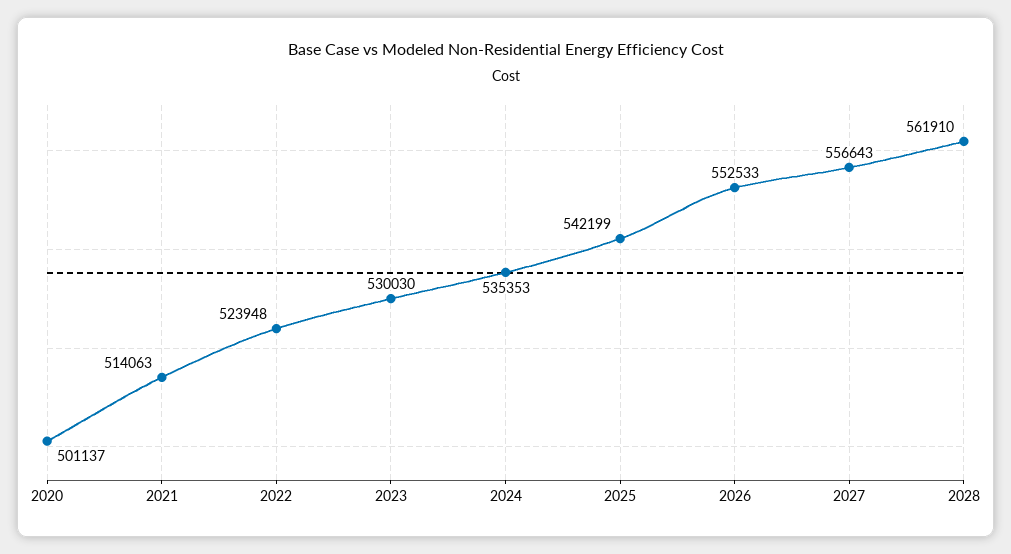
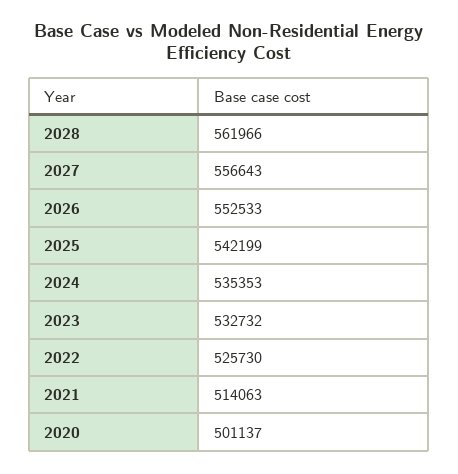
  {
    "2020": 501137,
    "2021": 514063,
-   "2022": 523948,
+   "2022": 525730,
-   "2023": 530030,
+   "2023": 532732,
    "2024": 535353,
    "2025": 542199,
    "2026": 552533,
    "2027": 556643,
-   "2028": 561910
+   "2028": 561966
  }

